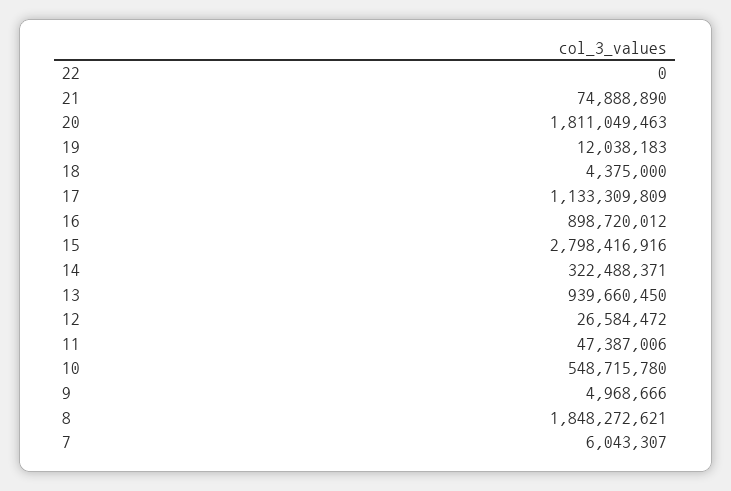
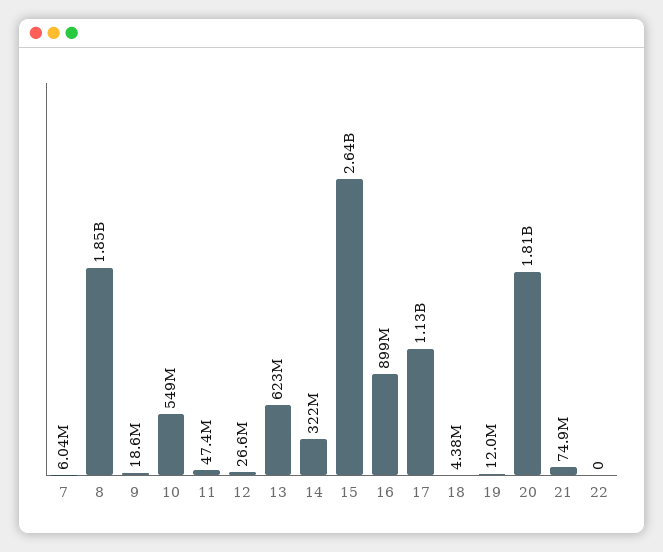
  {
    "22": 0,
    "21": 74888890,
    "20": 1811049463,
    "19": 12038183,
    "18": 4375000,
    "17": 1133309809,
    "16": 898720012,
-   "15": 2798416916,
+   "15": 2640000000,
    "14": 322488371,
-   "13": 939660450,
+   "13": 623000000,
    "12": 26584472,
    "11": 47387006,
    "10": 548715780,
-   "9": 4968666,
+   "9": 18600000,
    "8": 1848272621,
    "7": 6043307
  }

